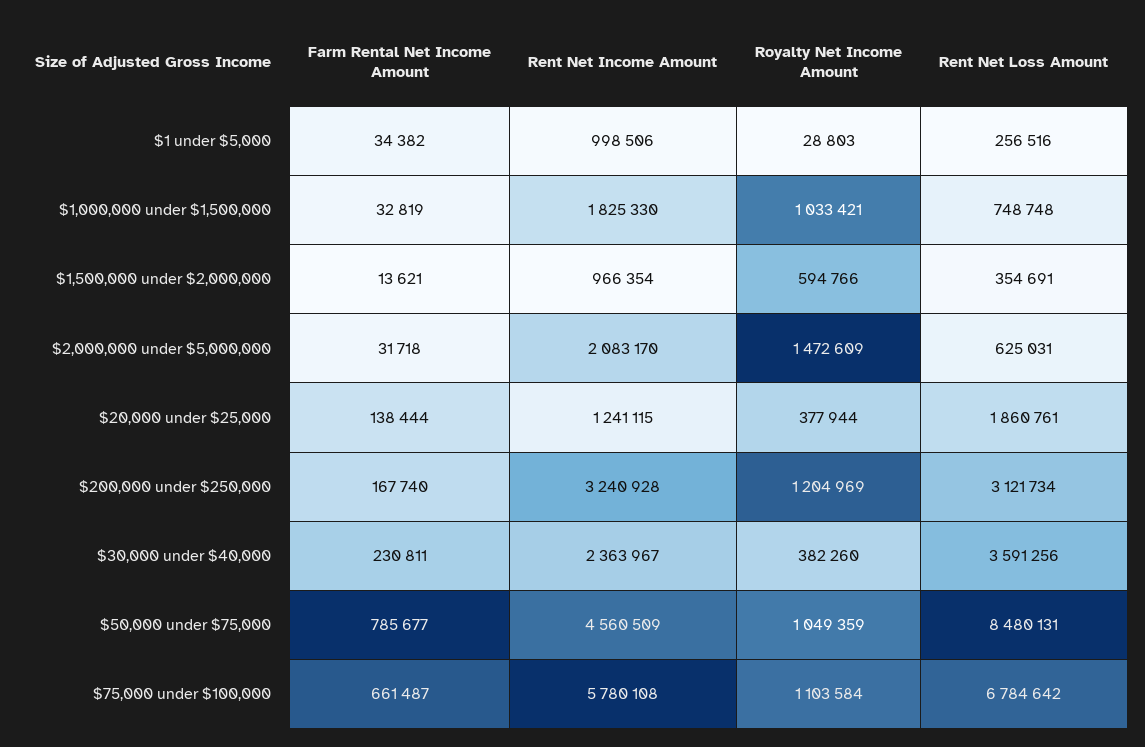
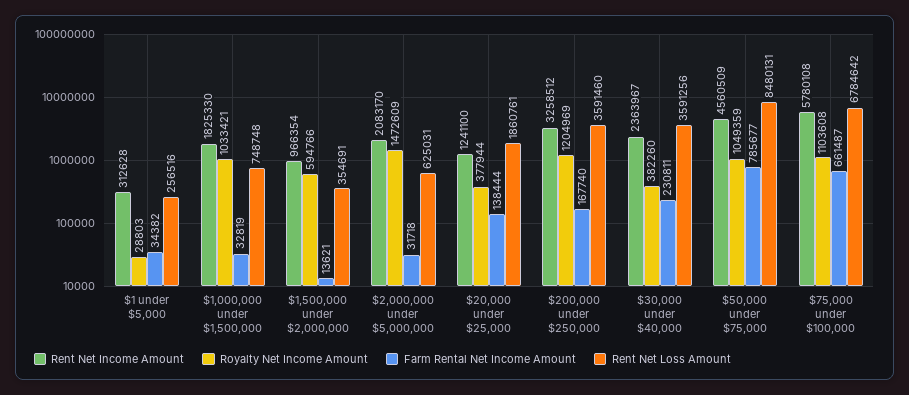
  {
    "Farm Rental Net Income Amount": {
      "$1 under $5,000": 34382,
      "$1,000,000 under $1,500,000": 32819,
      "$1,500,000 under $2,000,000": 13621,
      "$2,000,000 under $5,000,000": 31718,
      "$20,000 under $25,000": 138444,
      "$200,000 under $250,000": 167740,
      "$30,000 under $40,000": 230811,
      "$50,000 under $75,000": 785677,
      "$75,000 under $100,000": 661487
    },
    "Rent Net Income Amount": {
-     "$1 under $5,000": 998506,
+     "$1 under $5,000": 312628,
      "$1,000,000 under $1,500,000": 1825330,
      "$1,500,000 under $2,000,000": 966354,
      "$2,000,000 under $5,000,000": 2083170,
-     "$20,000 under $25,000": 1241115,
+     "$20,000 under $25,000": 1241100,
-     "$200,000 under $250,000": 3240928,
+     "$200,000 under $250,000": 3258512,
      "$30,000 under $40,000": 2363967,
      "$50,000 under $75,000": 4560509,
      "$75,000 under $100,000": 5780108
    },
    "Royalty Net Income Amount": {
      "$1 under $5,000": 28803,
      "$1,000,000 under $1,500,000": 1033421,
      "$1,500,000 under $2,000,000": 594766,
      "$2,000,000 under $5,000,000": 1472609,
      "$20,000 under $25,000": 377944,
      "$200,000 under $250,000": 1204969,
      "$30,000 under $40,000": 382260,
      "$50,000 under $75,000": 1049359,
-     "$75,000 under $100,000": 1103584
+     "$75,000 under $100,000": 1103608
    },
    "Rent Net Loss Amount": {
      "$1 under $5,000": 256516,
      "$1,000,000 under $1,500,000": 748748,
      "$1,500,000 under $2,000,000": 354691,
      "$2,000,000 under $5,000,000": 625031,
      "$20,000 under $25,000": 1860761,
-     "$200,000 under $250,000": 3121734,
+     "$200,000 under $250,000": 3591460,
      "$30,000 under $40,000": 3591256,
      "$50,000 under $75,000": 8480131,
      "$75,000 under $100,000": 6784642
    }
  }

